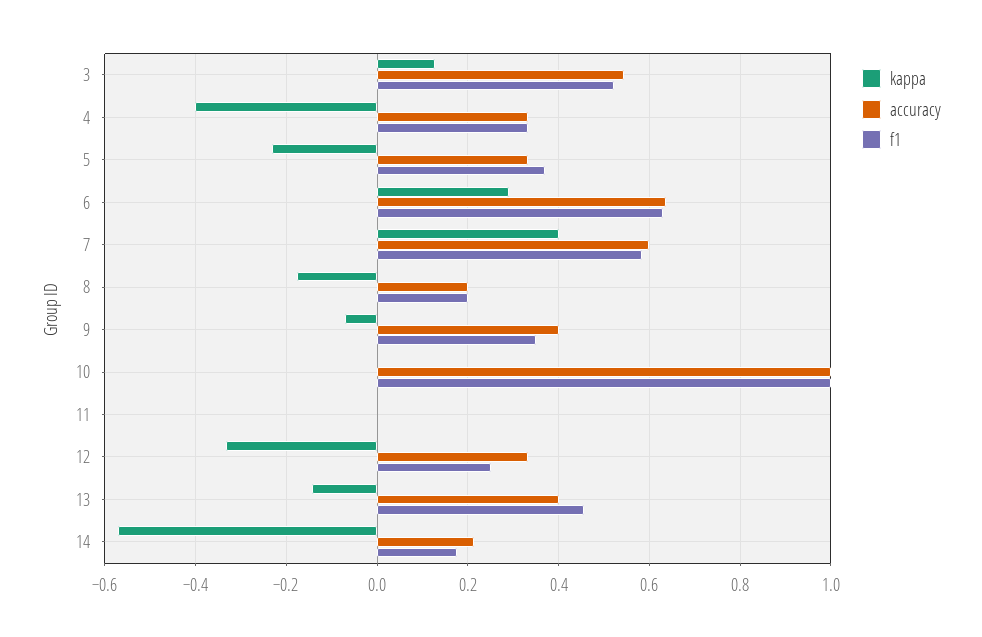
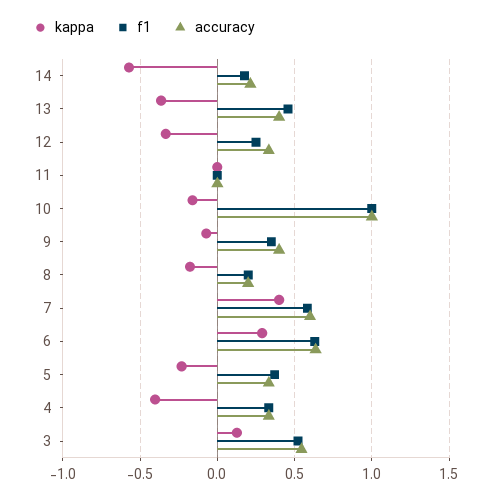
  {
    "kappa": {
      "3": 0.12,
      "4": -0.4,
      "5": -0.24,
      "6": 0.3,
      "7": 0.4,
      "8": -0.18,
      "9": -0.08,
-     "10": 0,
+     "10": -0.15,
      "11": 0,
      "12": -0.34,
-     "13": -0.14,
+     "13": -0.35,
      "14": -0.58
    },
    "accuracy": {
      "3": 0.54,
      "4": 0.34,
      "5": 0.34,
      "6": 0.64,
      "7": 0.6,
      "8": 0.2,
      "9": 0.4,
      "10": 1,
      "11": 0,
      "12": 0.34,
      "13": 0.4,
      "14": 0.22
    },
    "f1": {
      "3": 0.52,
      "4": 0.34,
      "5": 0.38,
      "6": 0.64,
      "7": 0.58,
      "8": 0.2,
      "9": 0.36,
      "10": 1,
      "11": 0,
      "12": 0.26,
      "13": 0.46,
      "14": 0.18
    }
  }

